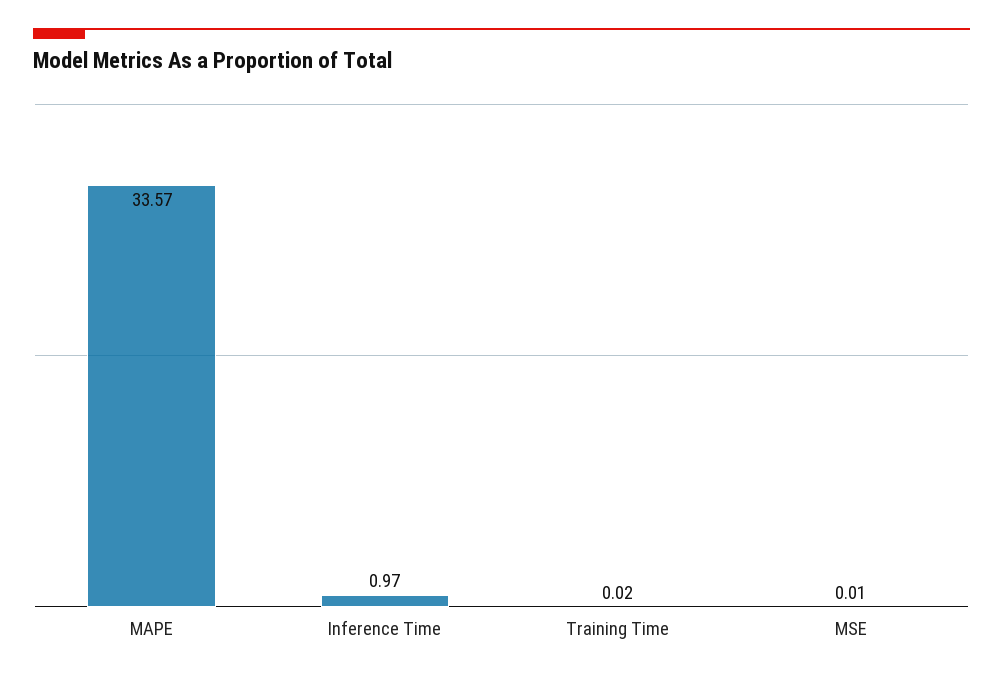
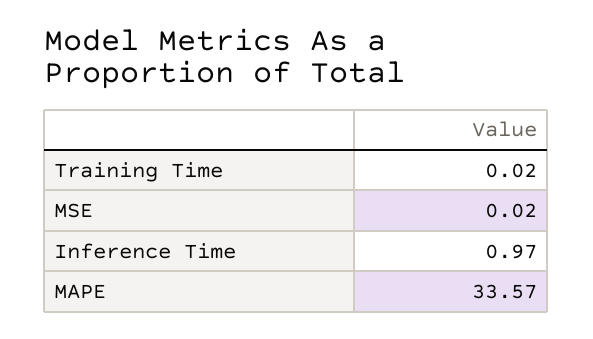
  {
    "MAPE": 33.57,
    "Inference Time": 0.97,
    "Training Time": 0.02,
-   "MSE": 0.01
+   "MSE": 0.02
  }

